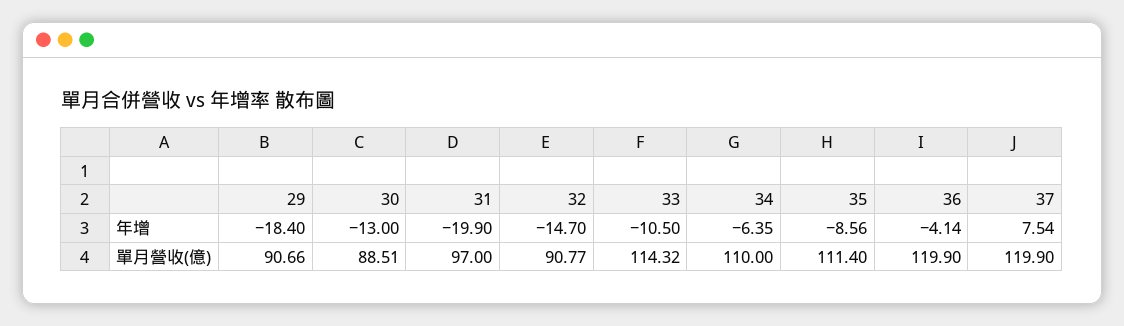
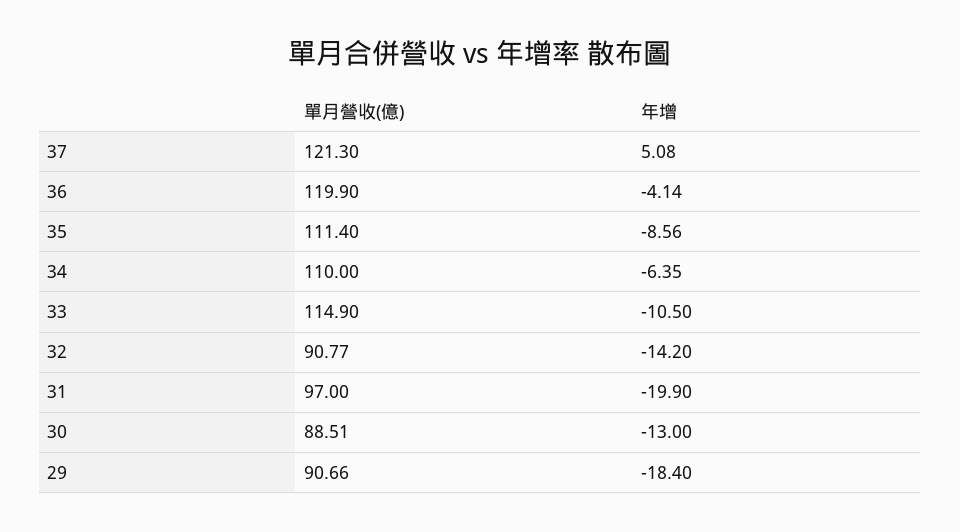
  {
    "29": {
      "年增": -18.4,
      "單月營收(億)": 90.66
    },
    "30": {
      "年增": -13,
      "單月營收(億)": 88.51
    },
    "31": {
      "年增": -19.9,
      "單月營收(億)": 97
    },
    "32": {
-     "年增": -14.7,
+     "年增": -14.2,
      "單月營收(億)": 90.77
    },
    "33": {
      "年增": -10.5,
-     "單月營收(億)": 114.32
+     "單月營收(億)": 114.9
    },
    "34": {
      "年增": -6.35,
      "單月營收(億)": 110
    },
    "35": {
      "年增": -8.56,
      "單月營收(億)": 111.4
    },
    "36": {
      "年增": -4.14,
      "單月營收(億)": 119.9
    },
    "37": {
-     "年增": 7.54,
+     "年增": 5.08,
-     "單月營收(億)": 119.9
+     "單月營收(億)": 121.3
    }
  }

